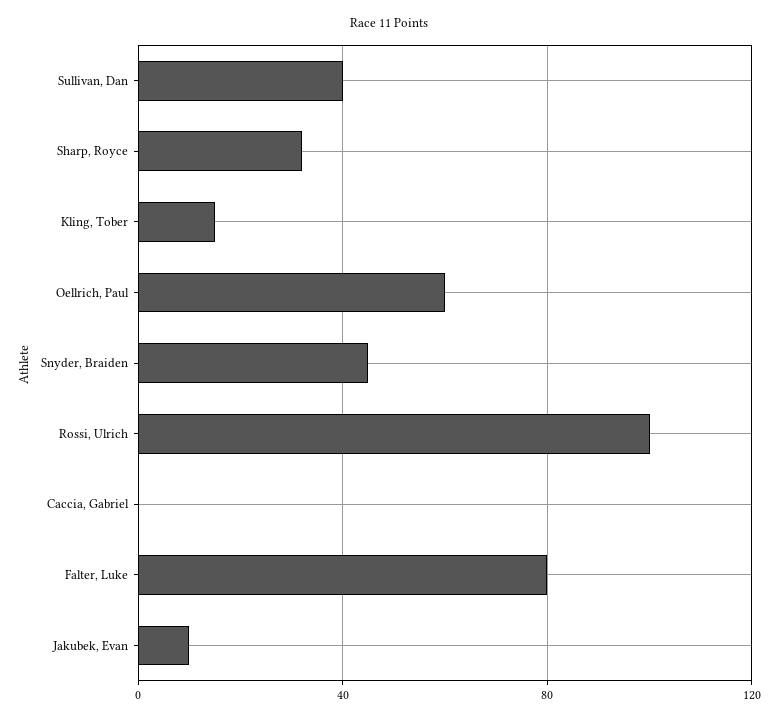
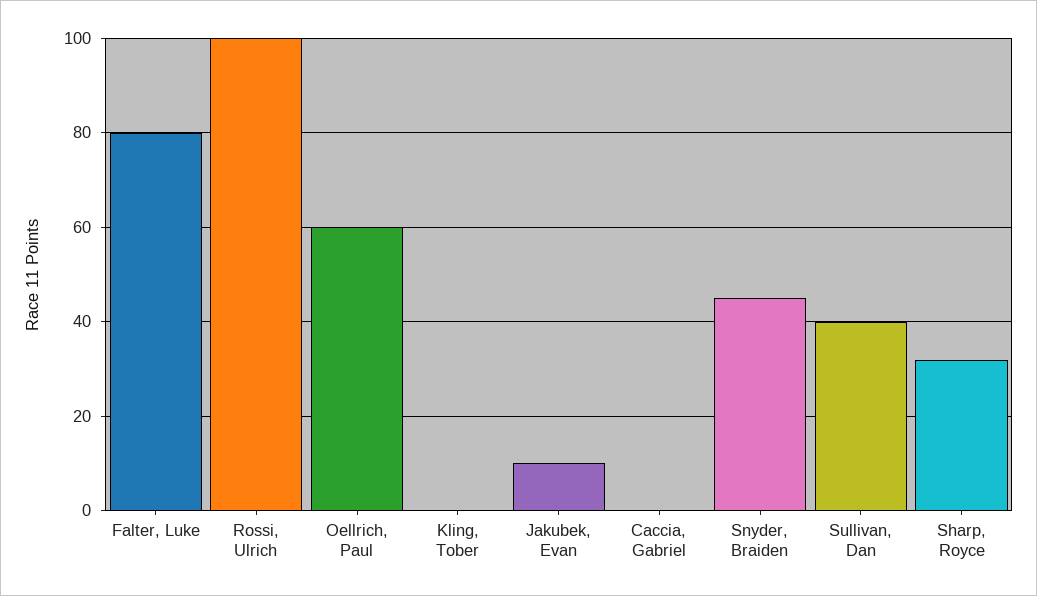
  {
    "Sullivan, Dan": 40,
    "Sharp, Royce": 30,
-   "Kling, Tober": 15,
+   "Kling, Tober": 0,
    "Oellrich, Paul": 60,
    "Snyder, Braiden": 45,
    "Rossi, Ulrich": 100,
    "Caccia, Gabriel": 0,
    "Falter, Luke": 80,
    "Jakubek, Evan": 10
  }

